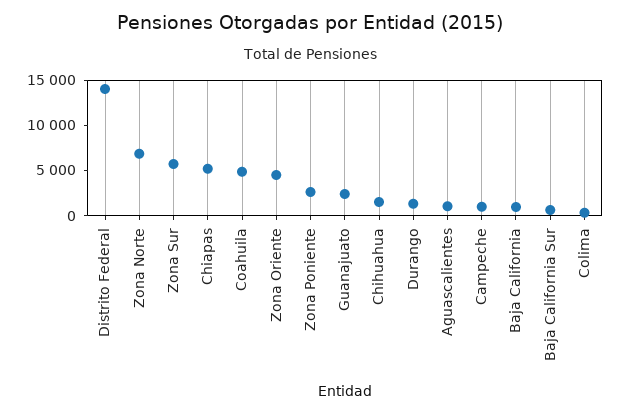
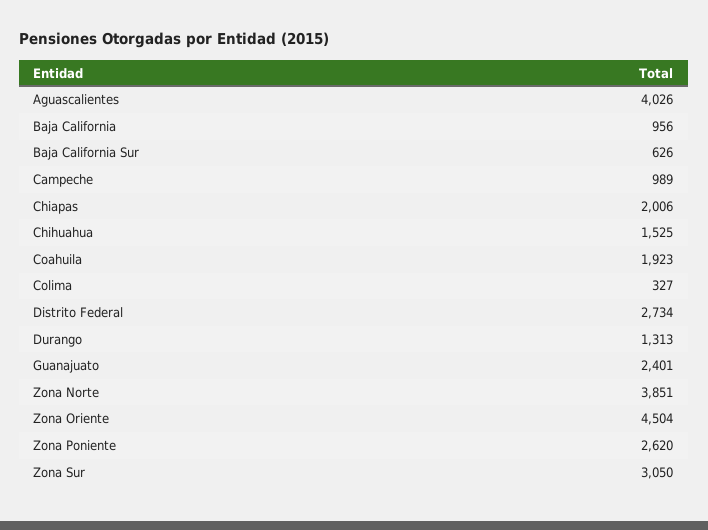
  {
-   "Distrito Federal": 14000,
+   "Distrito Federal": 2734,
-   "Zona Norte": 7000,
+   "Zona Norte": 3851,
-   "Zona Sur": 6000,
+   "Zona Sur": 3050,
-   "Chiapas": 5000,
+   "Chiapas": 2006,
-   "Coahuila": 5000,
+   "Coahuila": 1923,
    "Zona Oriente": 4504,
    "Zona Poniente": 2620,
    "Guanajuato": 2401,
    "Chihuahua": 1525,
    "Durango": 1313,
-   "Aguascalientes": 1000,
+   "Aguascalientes": 4026,
    "Campeche": 989,
    "Baja California": 956,
    "Baja California Sur": 626,
    "Colima": 327
  }

